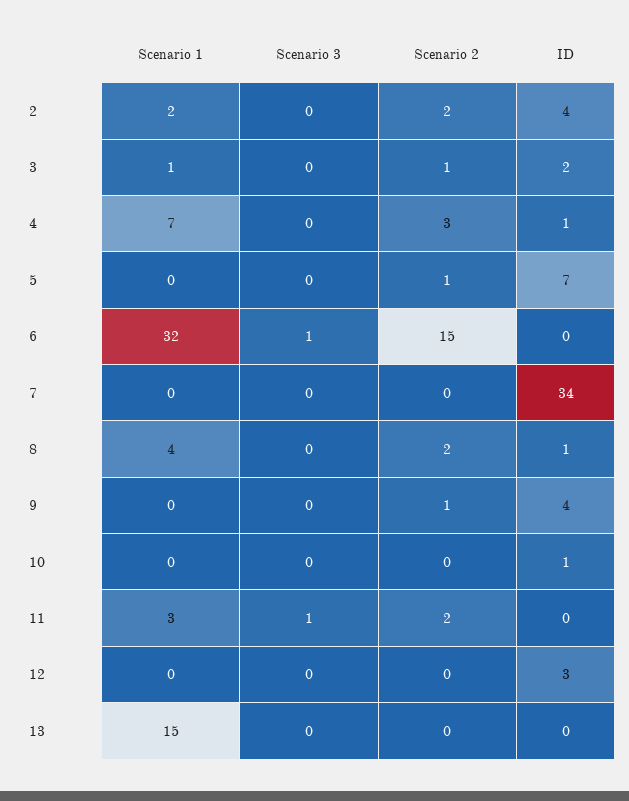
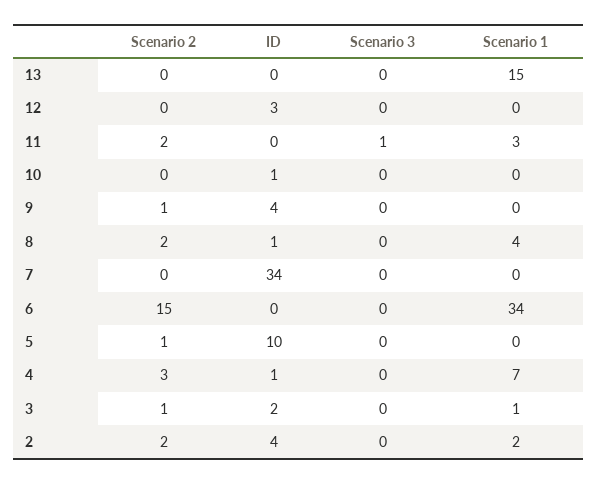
  {
    "Scenario 1": {
      "2": 2,
      "3": 1,
      "4": 7,
      "5": 0,
-     "6": 32,
+     "6": 34,
      "7": 0,
      "8": 4,
      "9": 0,
      "10": 0,
      "11": 3,
      "12": 0,
      "13": 15
    },
    "Scenario 3": {
      "2": 0,
      "3": 0,
      "4": 0,
      "5": 0,
-     "6": 1,
+     "6": 0,
      "7": 0,
      "8": 0,
      "9": 0,
      "10": 0,
      "11": 1,
      "12": 0,
      "13": 0
    },
    "Scenario 2": {
      "2": 2,
      "3": 1,
      "4": 3,
      "5": 1,
      "6": 15,
      "7": 0,
      "8": 2,
      "9": 1,
      "10": 0,
      "11": 2,
      "12": 0,
      "13": 0
    },
    "ID": {
      "2": 4,
      "3": 2,
      "4": 1,
-     "5": 7,
+     "5": 10,
      "6": 0,
      "7": 34,
      "8": 1,
      "9": 4,
      "10": 1,
      "11": 0,
      "12": 3,
      "13": 0
    }
  }

